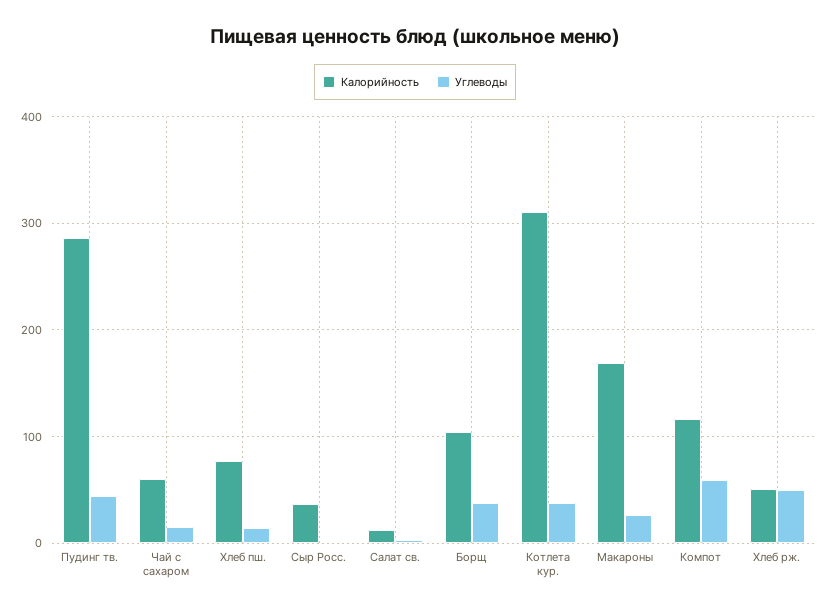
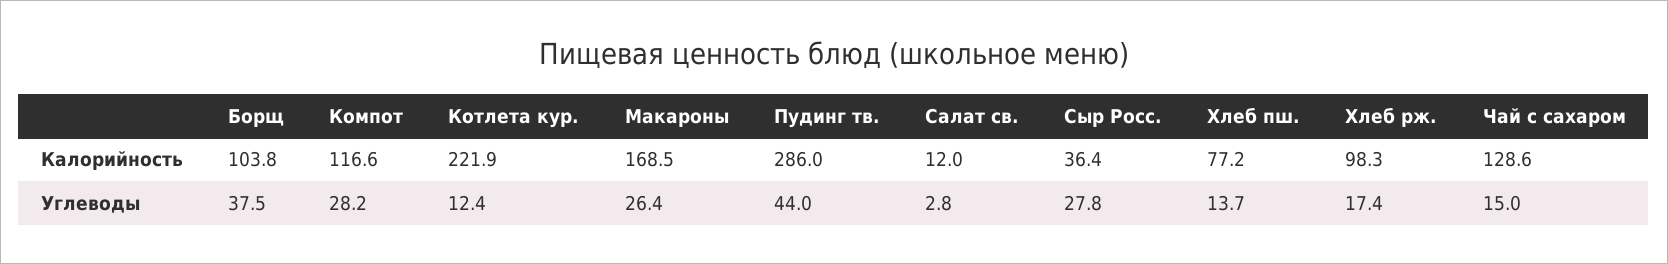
  {
    "Калорийность": {
      "Пудинг тв.": 286,
-     "Чай с сахаром": 60,
+     "Чай с сахаром": 128.6,
      "Хлеб пш.": 77.2,
      "Сыр Росс.": 36.4,
      "Салат св.": 12,
      "Борщ": 103.8,
-     "Котлета кур.": 310,
+     "Котлета кур.": 221.9,
      "Макароны": 168.5,
      "Компот": 116.6,
-     "Хлеб рж.": 50
+     "Хлеб рж.": 98.3
    },
    "Углеводы": {
      "Пудинг тв.": 44,
      "Чай с сахаром": 15,
      "Хлеб пш.": 13.7,
-     "Сыр Росс.": 0,
+     "Сыр Росс.": 27.8,
      "Салат св.": 2.8,
      "Борщ": 37.5,
-     "Котлета кур.": 40,
+     "Котлета кур.": 12.4,
      "Макароны": 26.4,
-     "Компот": 60,
+     "Компот": 28.2,
-     "Хлеб рж.": 50
+     "Хлеб рж.": 17.4
    }
  }

